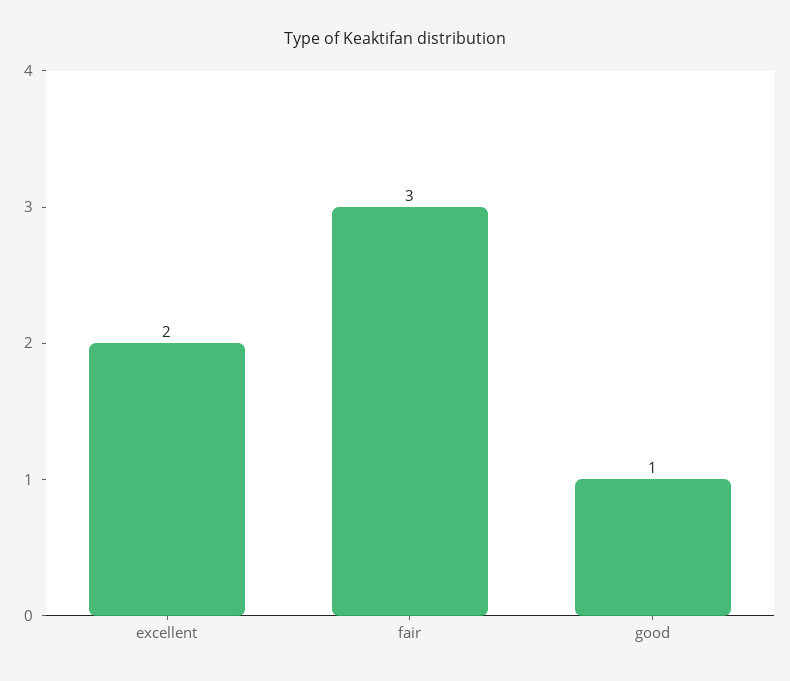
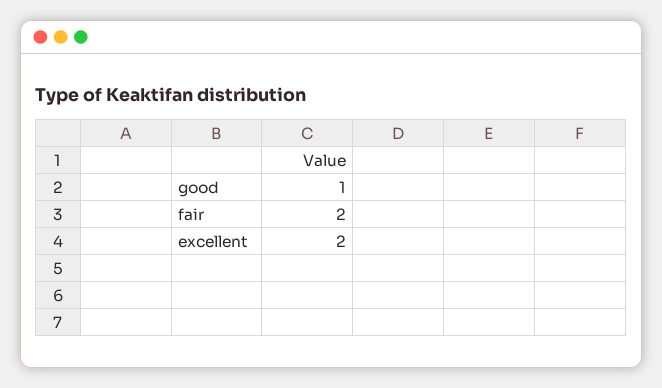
  {
    "excellent": 2,
-   "fair": 3,
+   "fair": 2,
    "good": 1
  }

